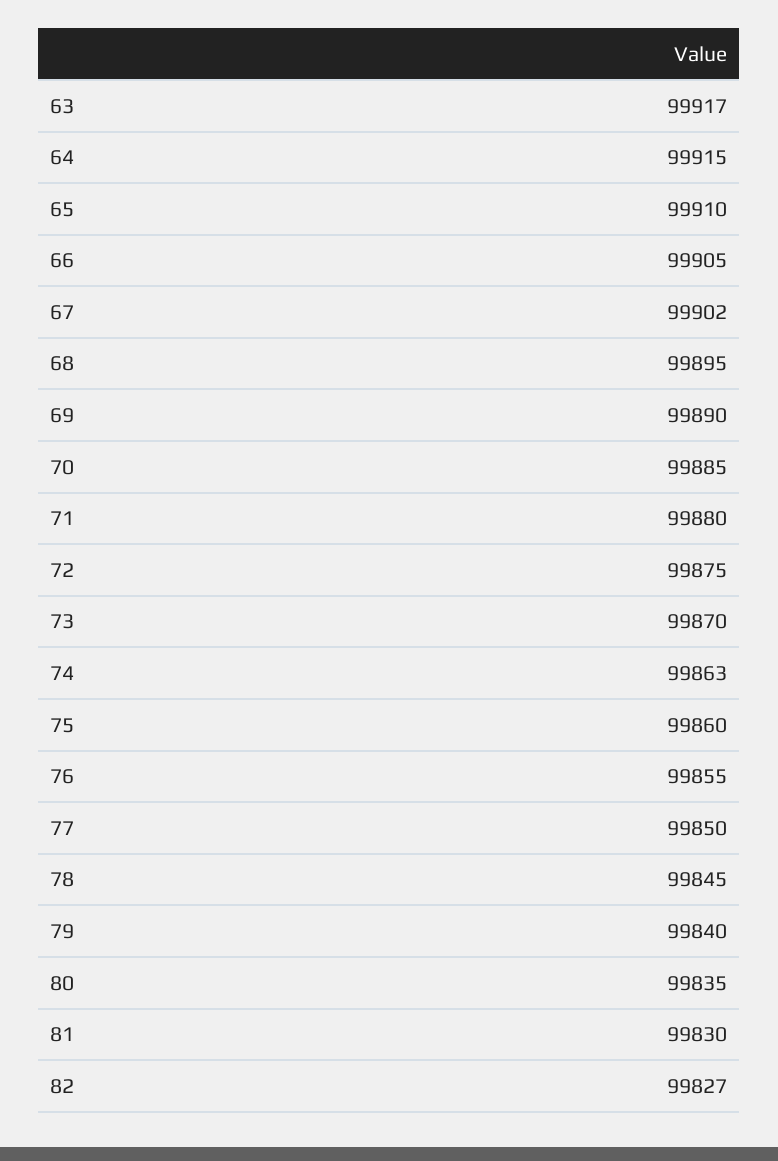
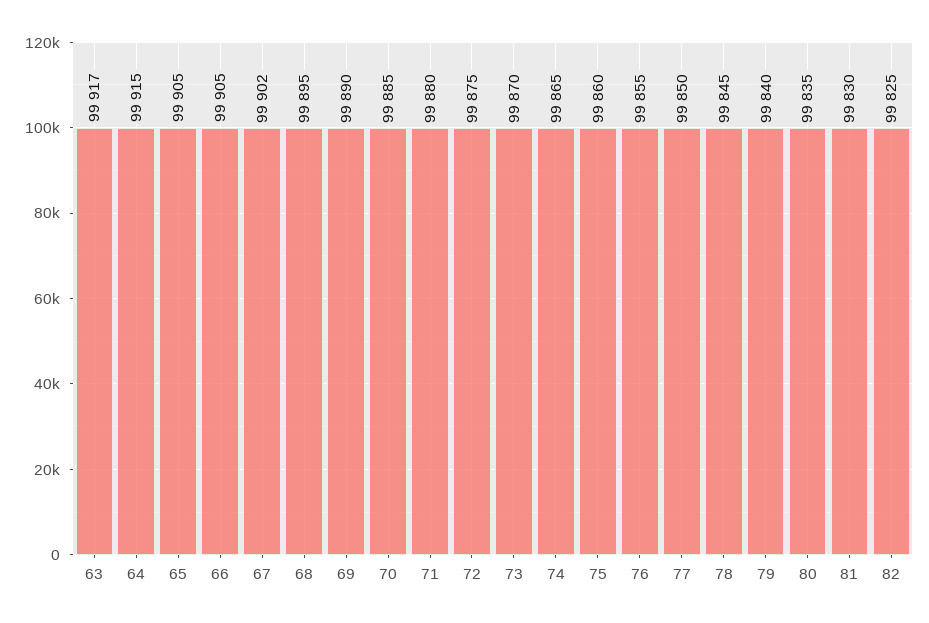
  {
    "63": 99917,
    "64": 99915,
-   "65": 99910,
+   "65": 99905,
    "66": 99905,
    "67": 99902,
    "68": 99895,
    "69": 99890,
    "70": 99885,
    "71": 99880,
    "72": 99875,
    "73": 99870,
-   "74": 99863,
+   "74": 99865,
    "75": 99860,
    "76": 99855,
    "77": 99850,
    "78": 99845,
    "79": 99840,
    "80": 99835,
    "81": 99830,
-   "82": 99827
+   "82": 99825
  }

